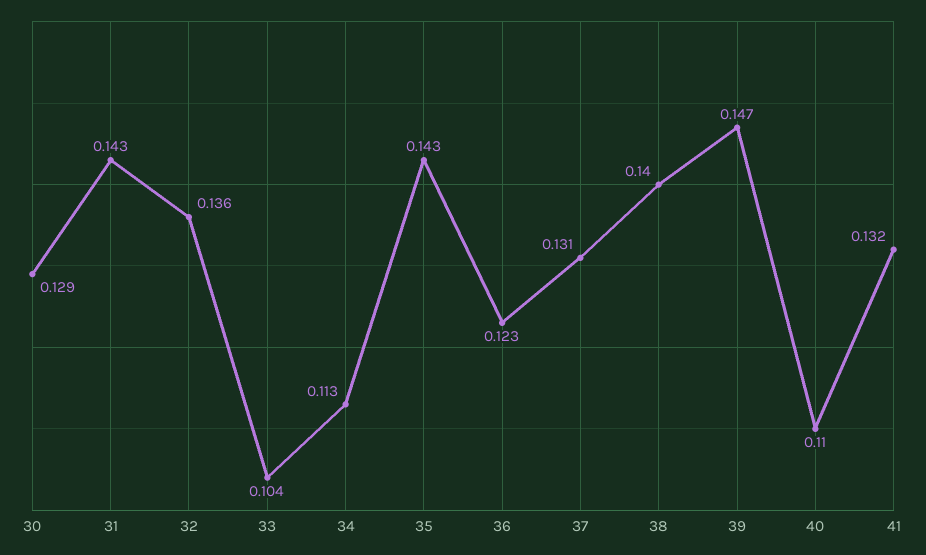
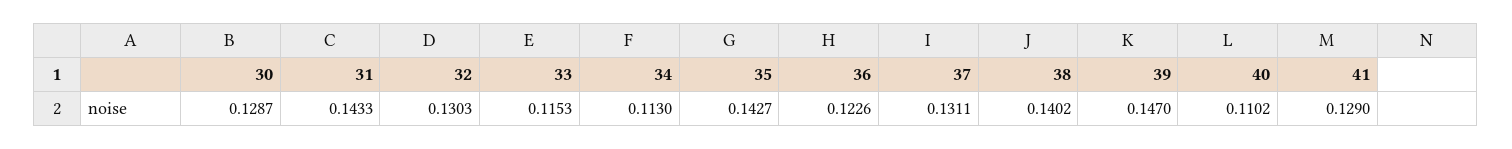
  {
    "30": 0.1287,
    "31": 0.1433,
-   "32": 0.136,
+   "32": 0.1303,
-   "33": 0.104,
+   "33": 0.1153,
    "34": 0.113,
    "35": 0.1427,
    "36": 0.1226,
    "37": 0.1311,
    "38": 0.1402,
    "39": 0.147,
    "40": 0.1102,
-   "41": 0.132
+   "41": 0.129
  }

